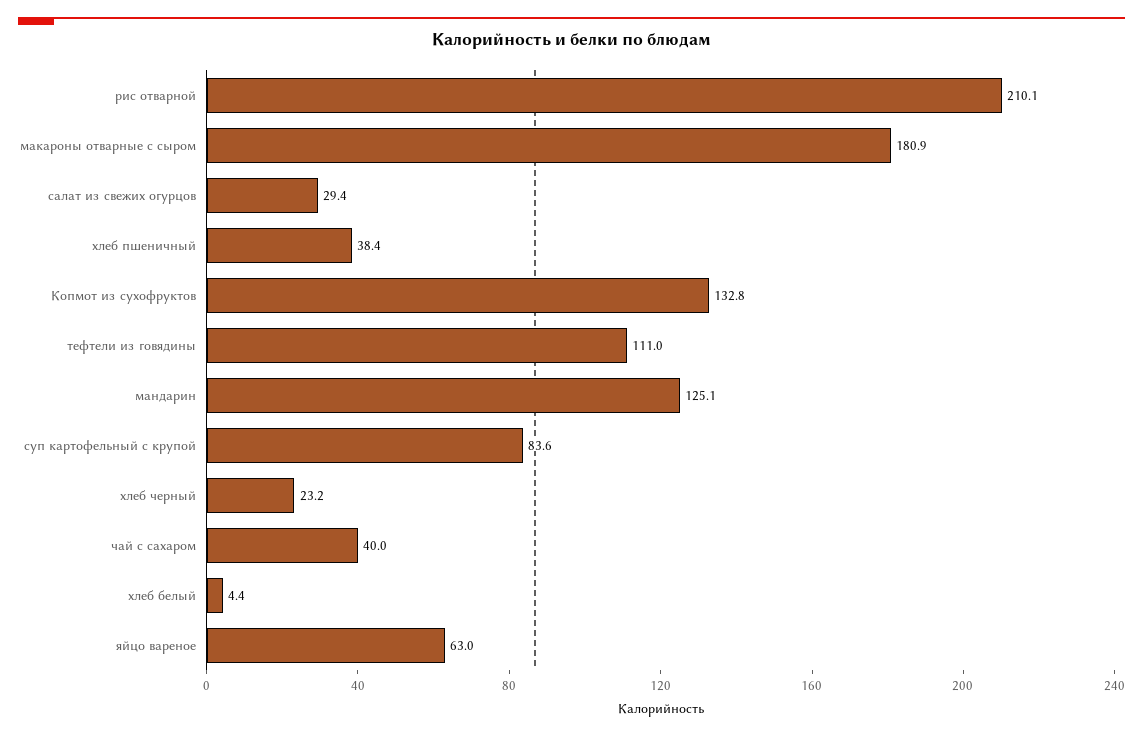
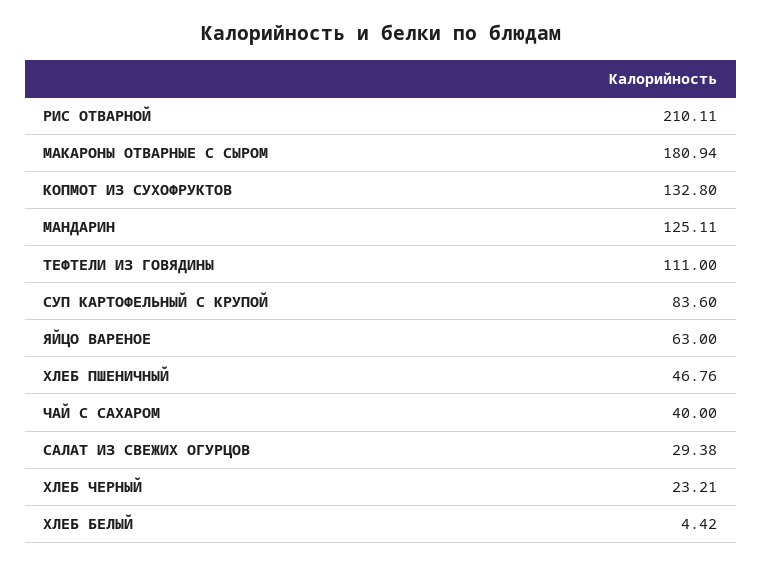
  {
    "рис отварной": 210.11,
    "макароны отварные с сыром": 180.94,
    "салат из свежих огурцов": 29.38,
-   "хлеб пшеничный": 38.4,
+   "хлеб пшеничный": 46.76,
    "Копмот из сухофруктов": 132.8,
    "тефтели из говядины": 111,
    "мандарин": 125.11,
    "суп картофельный с крупой": 83.6,
    "хлеб черный": 23.21,
    "чай с сахаром": 40,
    "хлеб белый": 4.42,
    "яйцо вареное": 63
  }

